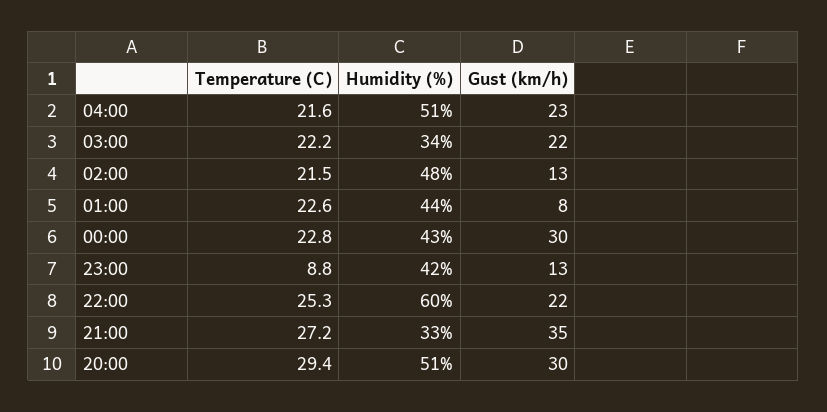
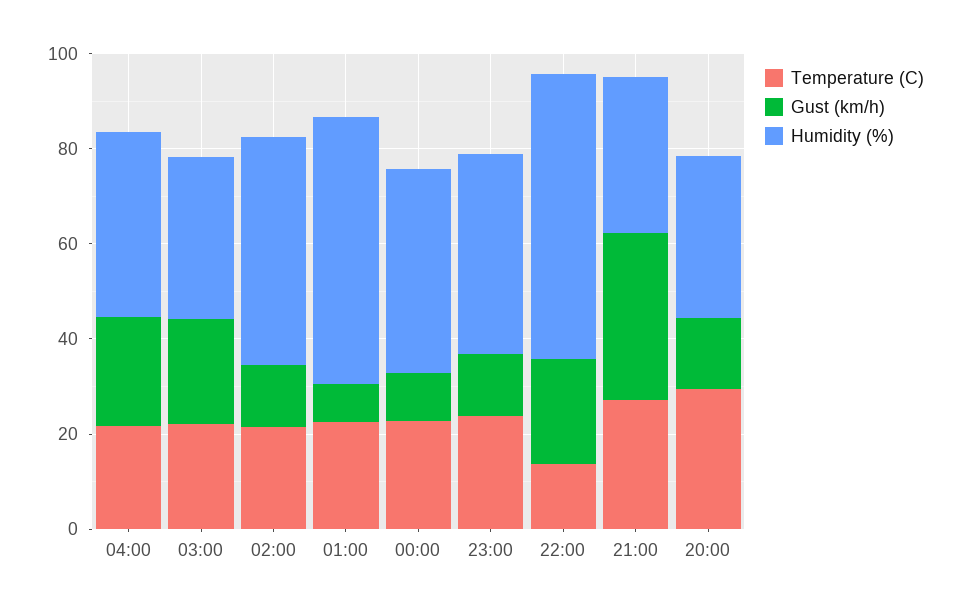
  {
    "Temperature (C)": {
      "04:00": 21.6,
      "03:00": 22.2,
      "02:00": 21.5,
      "01:00": 22.6,
      "00:00": 22.8,
-     "23:00": 8.8,
+     "23:00": 25,
-     "22:00": 25.3,
+     "22:00": 15,
      "21:00": 27.2,
      "20:00": 29.4
    },
    "Humidity (%)": {
-     "04:00": 51,
+     "04:00": 40,
      "03:00": 34,
      "02:00": 48,
-     "01:00": 44,
+     "01:00": 55,
      "00:00": 43,
      "23:00": 42,
      "22:00": 60,
      "21:00": 33,
-     "20:00": 51
+     "20:00": 35
    },
    "Gust (km/h)": {
      "04:00": 23,
      "03:00": 22,
      "02:00": 13,
      "01:00": 8,
-     "00:00": 30,
+     "00:00": 10,
      "23:00": 13,
      "22:00": 22,
      "21:00": 35,
-     "20:00": 30
+     "20:00": 15
    }
  }

